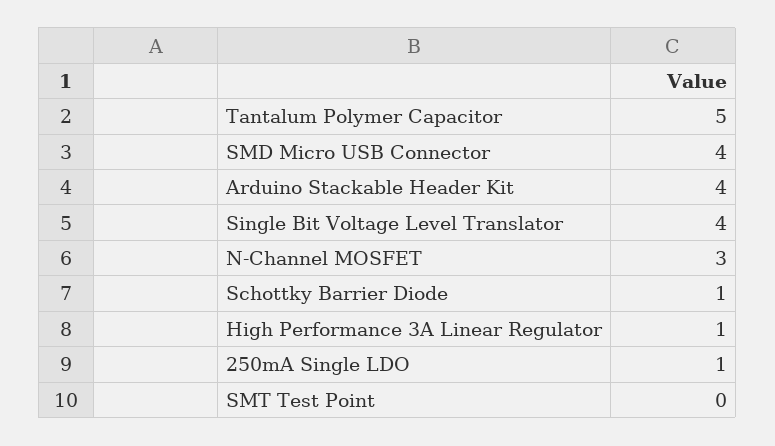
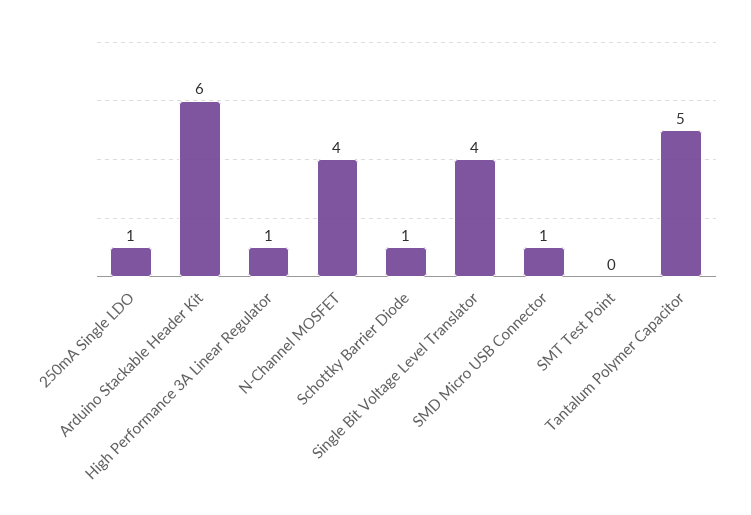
  {
    "Tantalum Polymer Capacitor": 5,
-   "SMD Micro USB Connector": 4,
+   "SMD Micro USB Connector": 1,
-   "Arduino Stackable Header Kit": 4,
+   "Arduino Stackable Header Kit": 6,
    "Single Bit Voltage Level Translator": 4,
-   "N-Channel MOSFET": 3,
+   "N-Channel MOSFET": 4,
    "Schottky Barrier Diode": 1,
    "High Performance 3A Linear Regulator": 1,
    "250mA Single LDO": 1,
    "SMT Test Point": 0
  }

